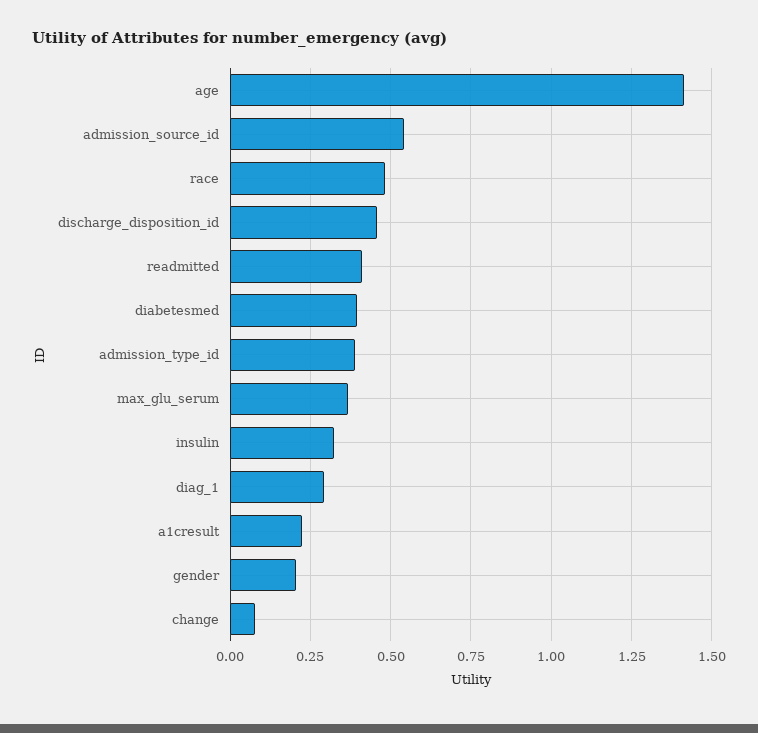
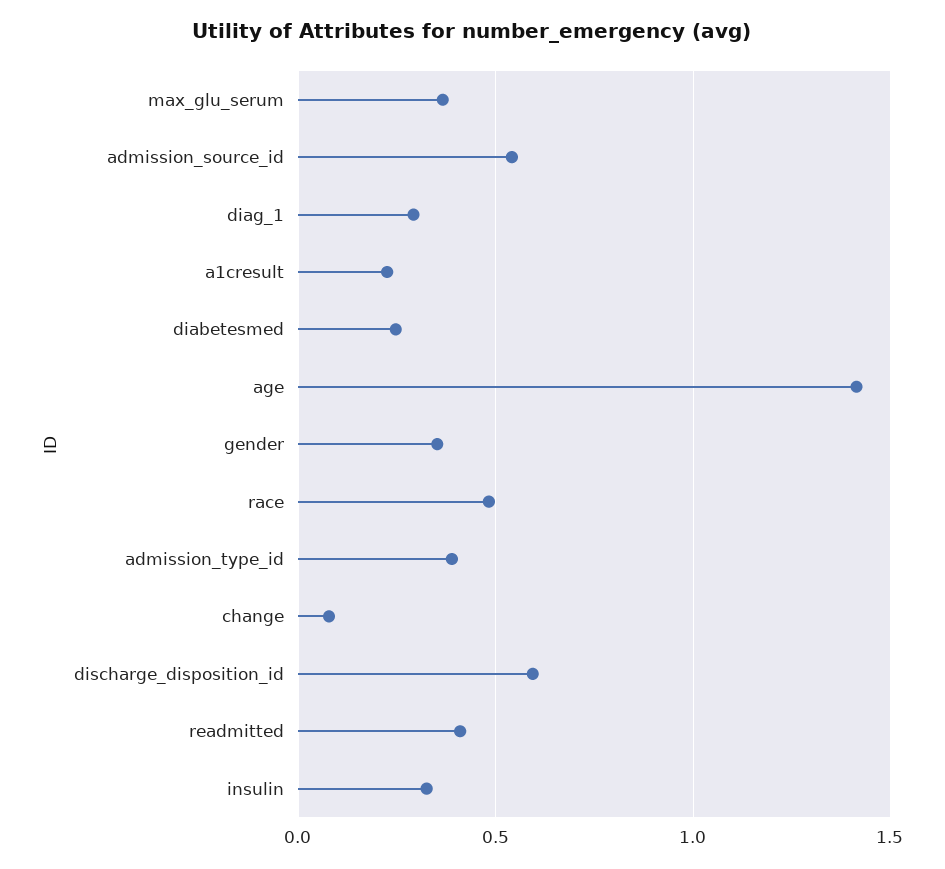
  {
    "age": 1.425,
    "admission_source_id": 0.55,
    "race": 0.475,
-   "discharge_disposition_id": 0.45,
+   "discharge_disposition_id": 0.6,
    "readmitted": 0.4,
-   "diabetesmed": 0.4,
+   "diabetesmed": 0.25,
    "admission_type_id": 0.4,
    "max_glu_serum": 0.375,
    "insulin": 0.325,
    "diag_1": 0.3,
    "a1cresult": 0.225,
-   "gender": 0.2,
+   "gender": 0.35,
    "change": 0.075
  }

